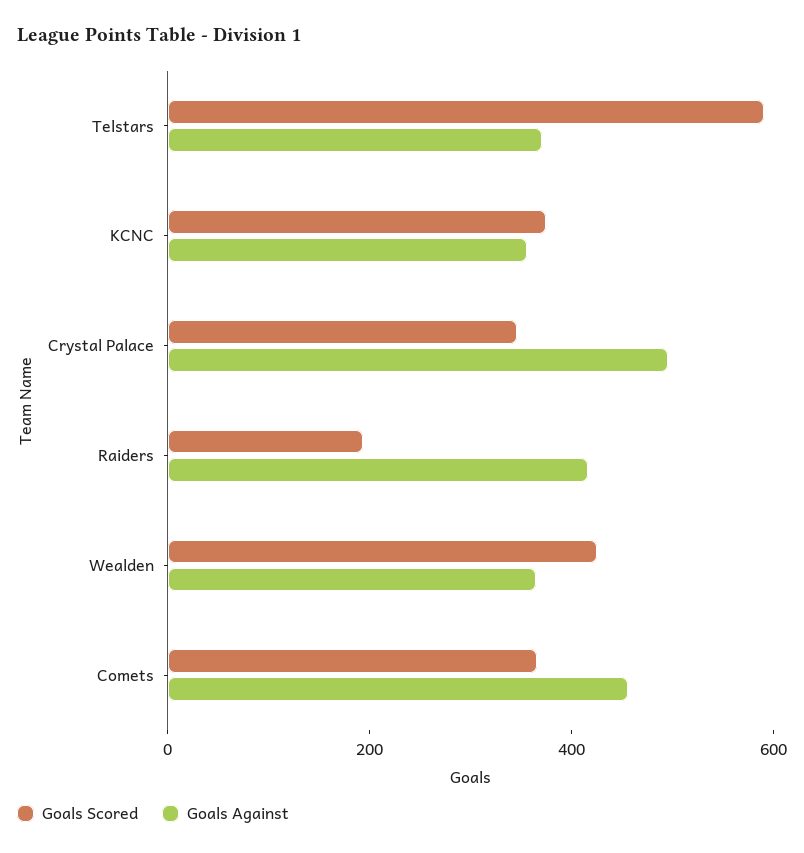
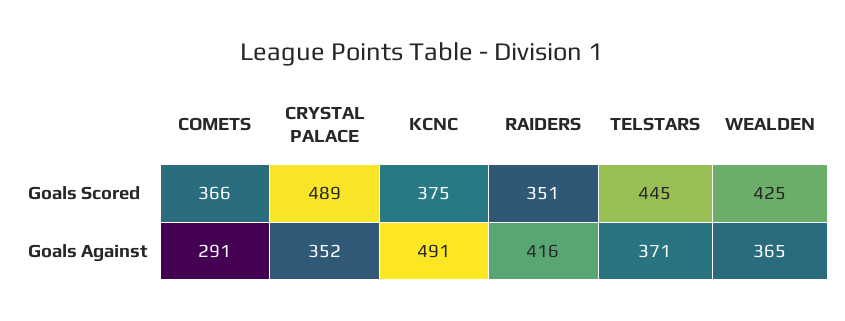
  {
    "Goals Scored": {
-     "Telstars": 600,
+     "Telstars": 445,
      "KCNC": 375,
-     "Crystal Palace": 350,
+     "Crystal Palace": 489,
-     "Raiders": 200,
+     "Raiders": 351,
      "Wealden": 425,
      "Comets": 366
    },
    "Goals Against": {
      "Telstars": 371,
-     "KCNC": 350,
+     "KCNC": 491,
-     "Crystal Palace": 500,
+     "Crystal Palace": 352,
      "Raiders": 416,
      "Wealden": 365,
-     "Comets": 450
+     "Comets": 291
    }
  }

